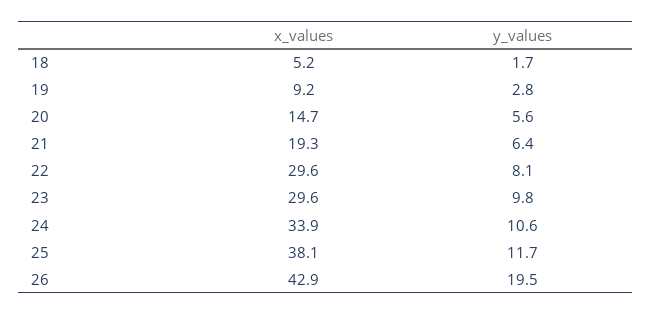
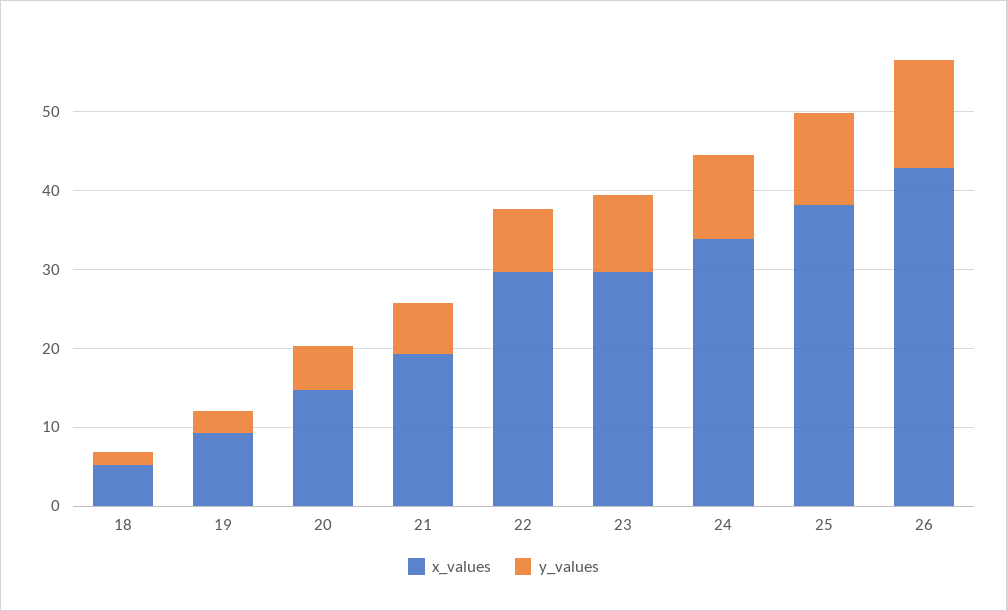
  {
    "x_values": {
      "18": 5.2,
      "19": 9.2,
      "20": 14.7,
      "21": 19.3,
      "22": 29.6,
      "23": 29.6,
      "24": 33.9,
      "25": 38.1,
      "26": 42.9
    },
    "y_values": {
      "18": 1.7,
      "19": 2.8,
      "20": 5.6,
      "21": 6.4,
      "22": 8.1,
      "23": 9.8,
      "24": 10.6,
      "25": 11.7,
-     "26": 19.5
+     "26": 14
    }
  }

